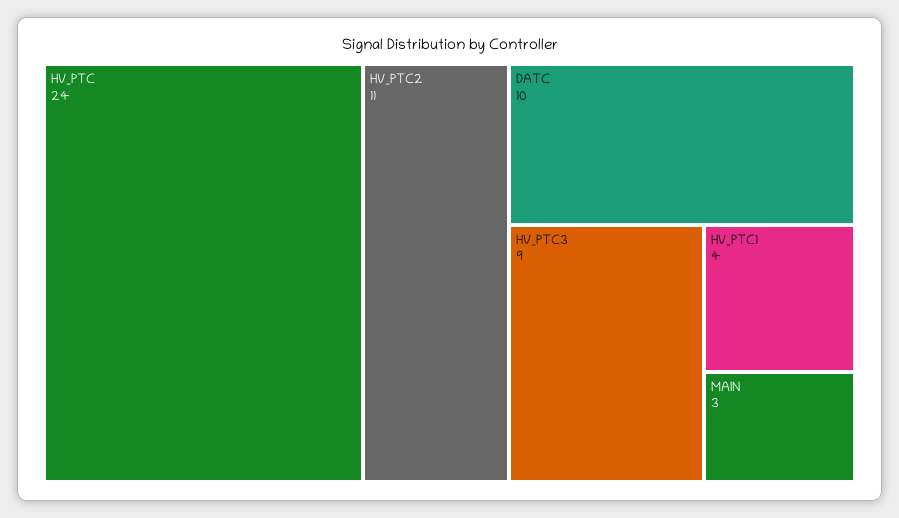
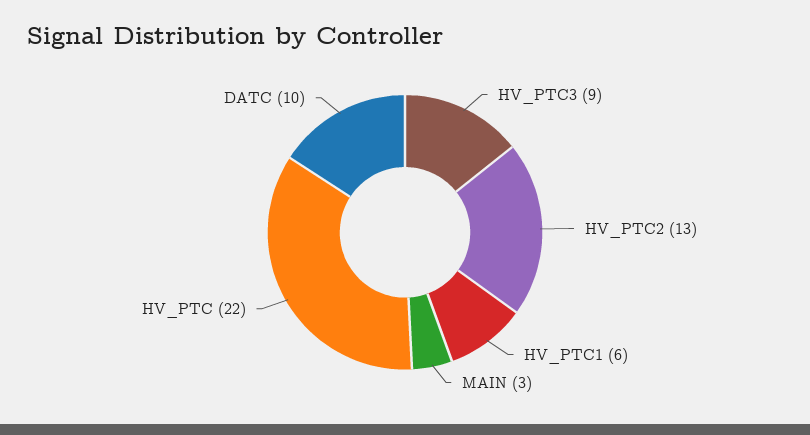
  {
-   "HV_PTC": 24,
+   "HV_PTC": 22,
-   "HV_PTC2": 11,
+   "HV_PTC2": 13,
    "DATC": 10,
    "HV_PTC3": 9,
-   "HV_PTC1": 4,
+   "HV_PTC1": 6,
    "MAIN": 3
  }

